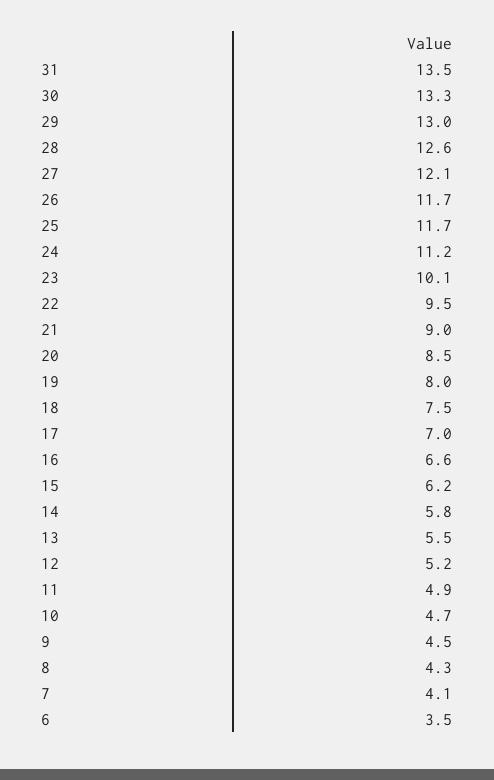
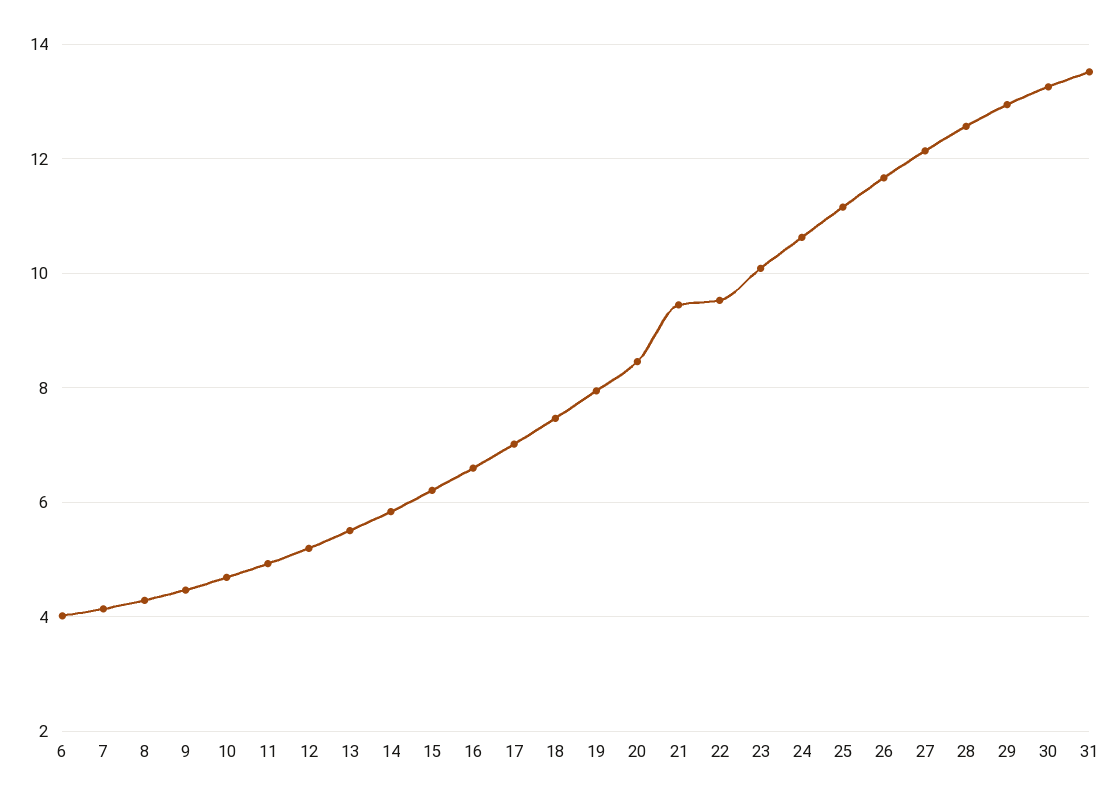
  {
    "31": 13.5,
    "30": 13.3,
    "29": 13,
    "28": 12.6,
    "27": 12.1,
    "26": 11.7,
-   "25": 11.7,
+   "25": 11.2,
-   "24": 11.2,
+   "24": 10.6,
    "23": 10.1,
    "22": 9.5,
-   "21": 9,
+   "21": 9.4,
    "20": 8.5,
    "19": 8,
    "18": 7.5,
    "17": 7,
    "16": 6.6,
    "15": 6.2,
    "14": 5.8,
    "13": 5.5,
    "12": 5.2,
    "11": 4.9,
    "10": 4.7,
    "9": 4.5,
    "8": 4.3,
    "7": 4.1,
-   "6": 3.5
+   "6": 4
  }

